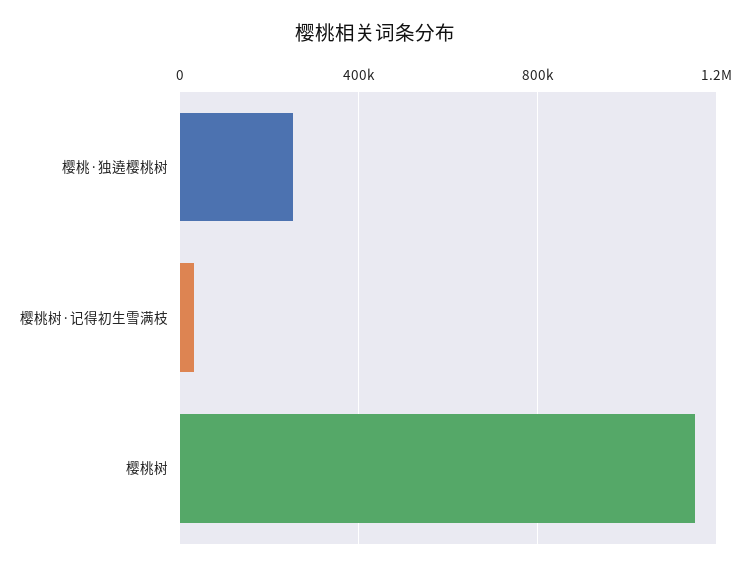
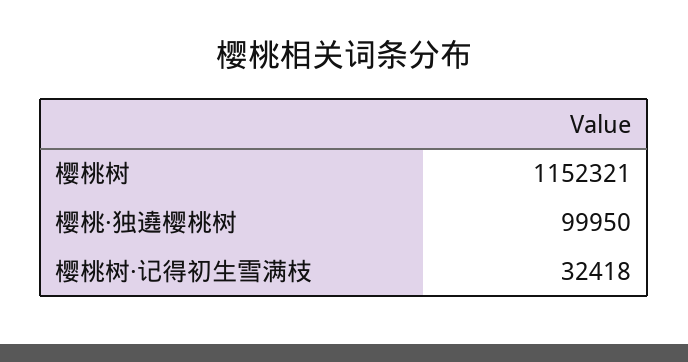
  {
-   "樱桃·独遶樱桃树": 250000,
+   "樱桃·独遶樱桃树": 99950,
    "樱桃树·记得初生雪满枝": 32418,
    "樱桃树": 1152321
  }

